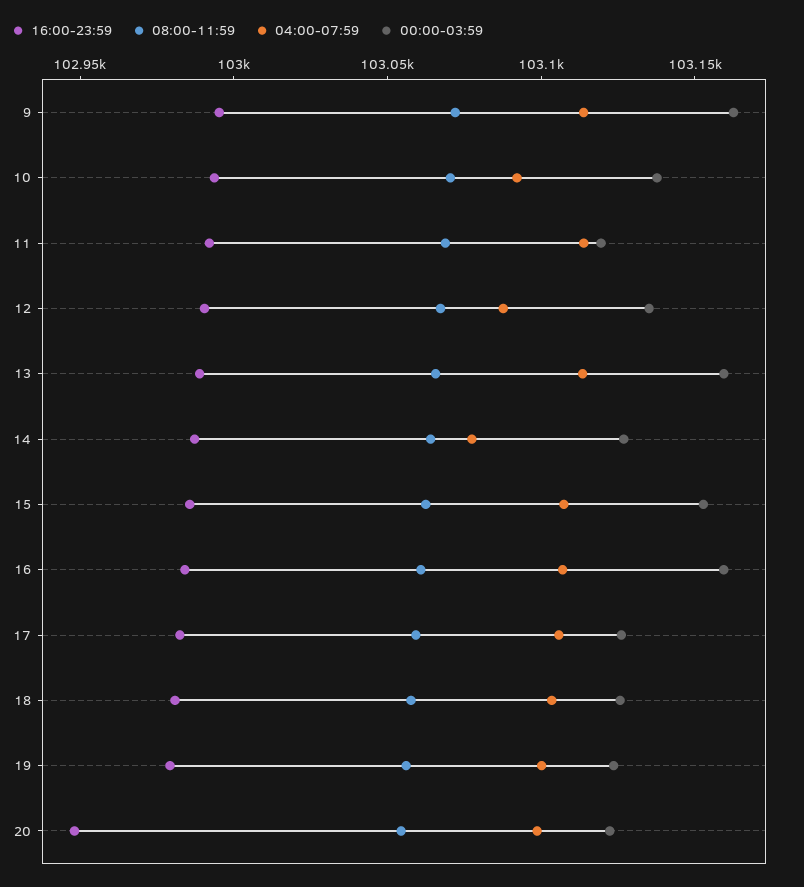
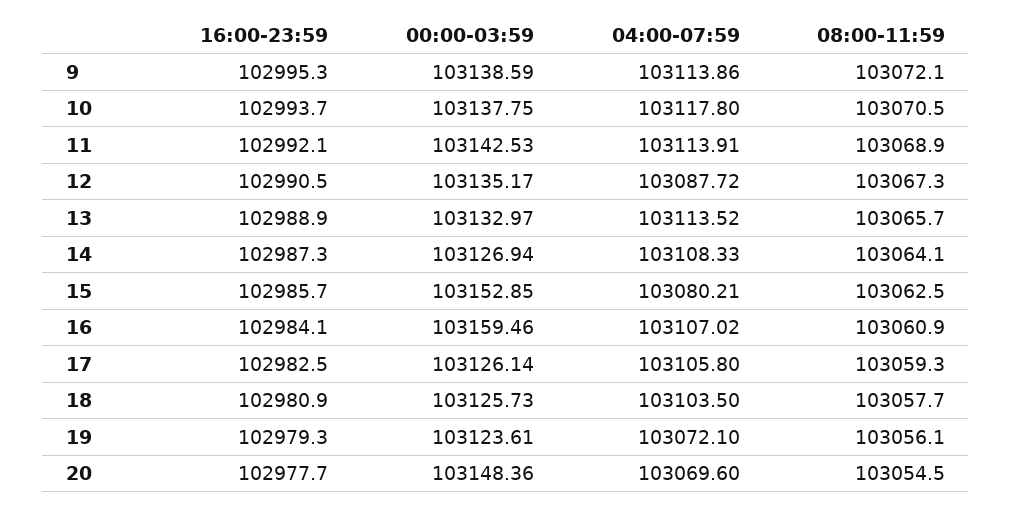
  {
    "16:00-23:59": {
      "9": 102995.3,
      "10": 102993.7,
      "11": 102992.1,
      "12": 102990.5,
      "13": 102988.9,
      "14": 102987.3,
      "15": 102985.7,
      "16": 102984.1,
      "17": 102982.5,
      "18": 102980.9,
      "19": 102979.3,
-     "20": 102950
+     "20": 102977.7
    },
    "08:00-11:59": {
      "9": 103072.1,
      "10": 103070.5,
      "11": 103068.9,
      "12": 103067.3,
      "13": 103065.7,
      "14": 103064.1,
      "15": 103062.5,
      "16": 103060.9,
      "17": 103059.3,
      "18": 103057.7,
      "19": 103056.1,
      "20": 103054.5
    },
    "04:00-07:59": {
      "9": 103113.86,
-     "10": 103090,
+     "10": 103117.8,
      "11": 103113.91,
      "12": 103087.72,
      "13": 103113.52,
-     "14": 103080,
+     "14": 103108.33,
-     "15": 103110,
+     "15": 103080.21,
      "16": 103107.02,
      "17": 103105.8,
      "18": 103103.5,
-     "19": 103100,
+     "19": 103072.1,
-     "20": 103100
+     "20": 103069.6
    },
    "00:00-03:59": {
-     "9": 103160,
+     "9": 103138.59,
      "10": 103137.75,
-     "11": 103120,
+     "11": 103142.53,
      "12": 103135.17,
-     "13": 103160,
+     "13": 103132.97,
      "14": 103126.94,
      "15": 103152.85,
      "16": 103159.46,
      "17": 103126.14,
      "18": 103125.73,
      "19": 103123.61,
-     "20": 103120
+     "20": 103148.36
    }
  }

